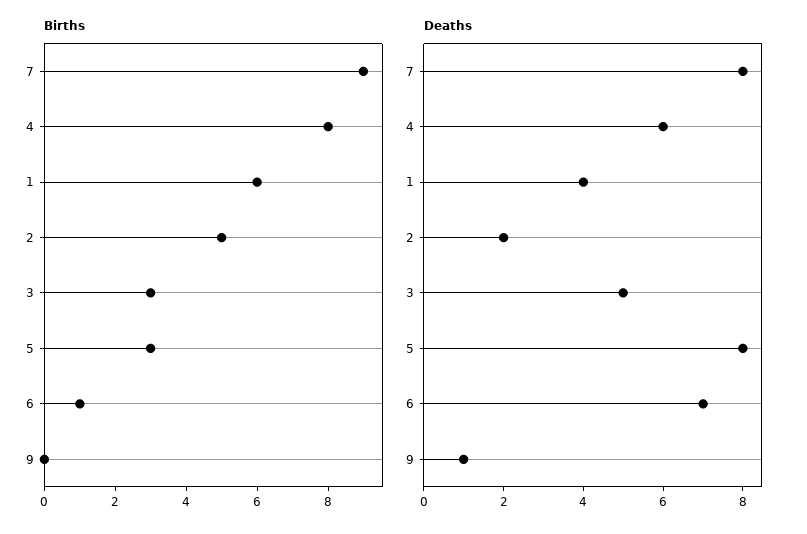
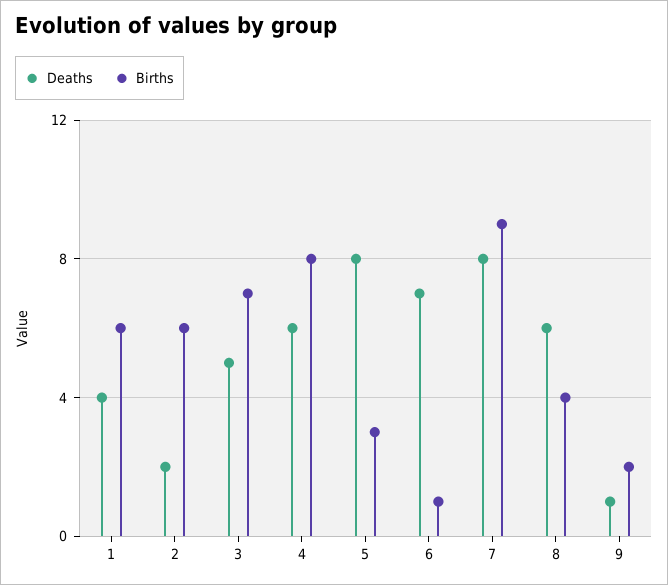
  {
    "Births": {
      "7": 9,
      "4": 8,
      "1": 6,
-     "2": 5,
+     "2": 6,
-     "3": 3,
+     "3": 7,
      "5": 3,
      "6": 1,
-     "9": 0
+     "9": 2,
+     "8": 4
    },
    "Deaths": {
      "7": 8,
      "4": 6,
      "1": 4,
      "2": 2,
      "3": 5,
      "5": 8,
      "6": 7,
-     "9": 1
+     "9": 1,
+     "8": 6
    }
  }

